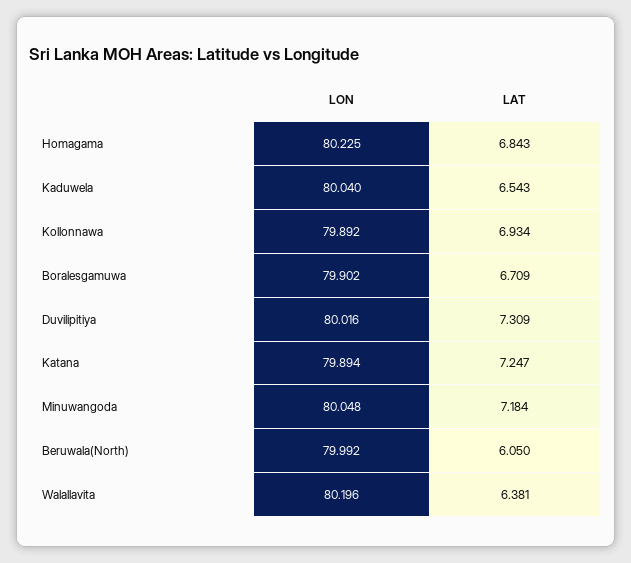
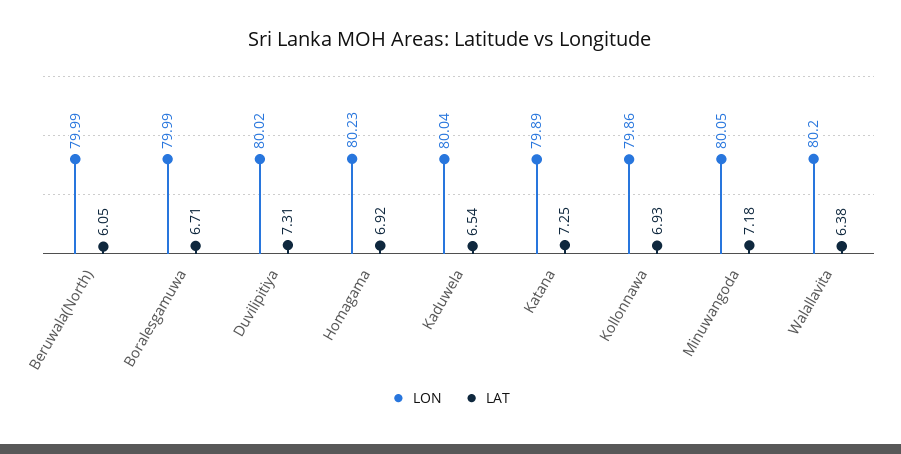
  {
    "LON": {
      "Homagama": 80.225,
      "Kaduwela": 80.04,
-     "Kollonnawa": 79.892,
+     "Kollonnawa": 79.86,
-     "Boralesgamuwa": 79.902,
+     "Boralesgamuwa": 79.99,
      "Duvilipitiya": 80.016,
      "Katana": 79.894,
      "Minuwangoda": 80.048,
      "Beruwala(North)": 79.992,
      "Walallavita": 80.196
    },
    "LAT": {
-     "Homagama": 6.843,
+     "Homagama": 6.92,
      "Kaduwela": 6.543,
      "Kollonnawa": 6.934,
      "Boralesgamuwa": 6.709,
      "Duvilipitiya": 7.309,
      "Katana": 7.247,
      "Minuwangoda": 7.184,
      "Beruwala(North)": 6.05,
      "Walallavita": 6.381
    }
  }

